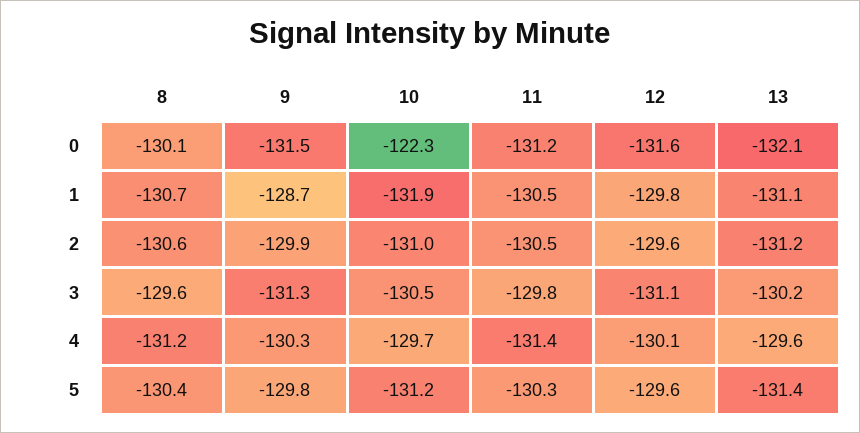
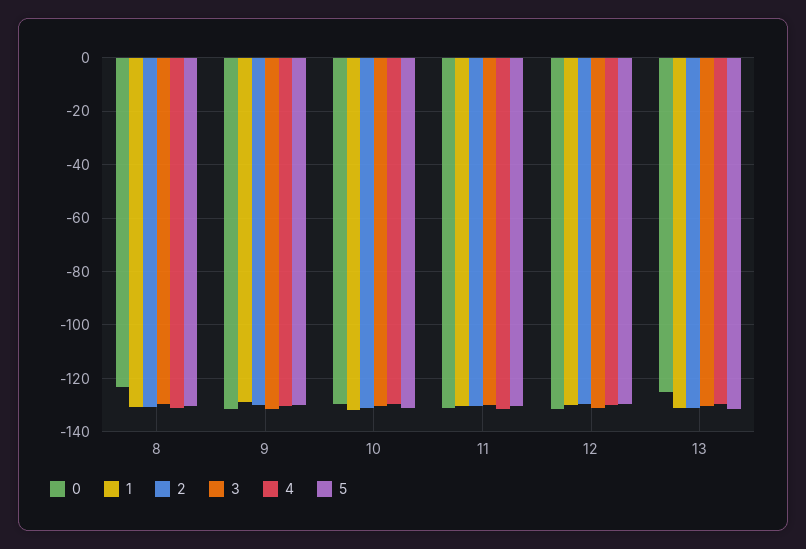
  {
    "0": {
-     "8": -130.1,
+     "8": -122.5,
      "9": -131.5,
-     "10": -122.3,
+     "10": -130,
      "11": -131.2,
      "12": -131.6,
-     "13": -132.1
+     "13": -125
    },
    "1": {
      "8": -130.7,
      "9": -128.7,
      "10": -131.9,
      "11": -130.5,
      "12": -129.8,
      "13": -131.1
    },
    "2": {
      "8": -130.6,
      "9": -129.9,
      "10": -131,
      "11": -130.5,
      "12": -129.6,
      "13": -131.2
    },
    "3": {
      "8": -129.6,
      "9": -131.3,
      "10": -130.5,
      "11": -129.8,
      "12": -131.1,
      "13": -130.2
    },
    "4": {
      "8": -131.2,
      "9": -130.3,
      "10": -129.7,
      "11": -131.4,
      "12": -130.1,
      "13": -129.6
    },
    "5": {
      "8": -130.4,
      "9": -129.8,
      "10": -131.2,
      "11": -130.3,
      "12": -129.6,
      "13": -131.4
    }
  }

